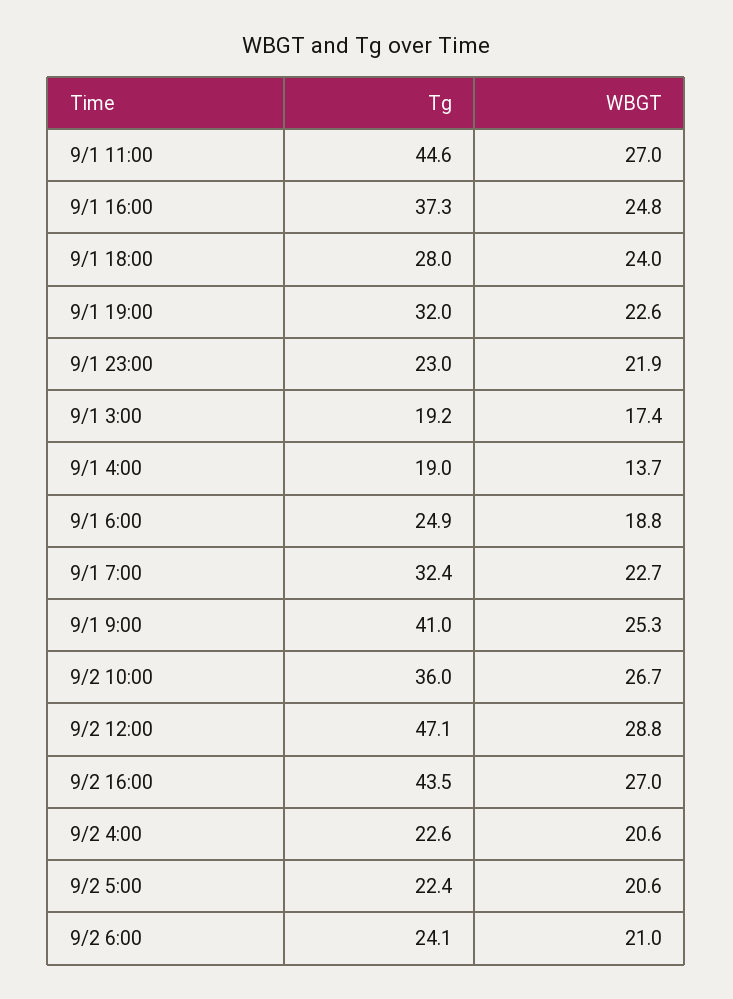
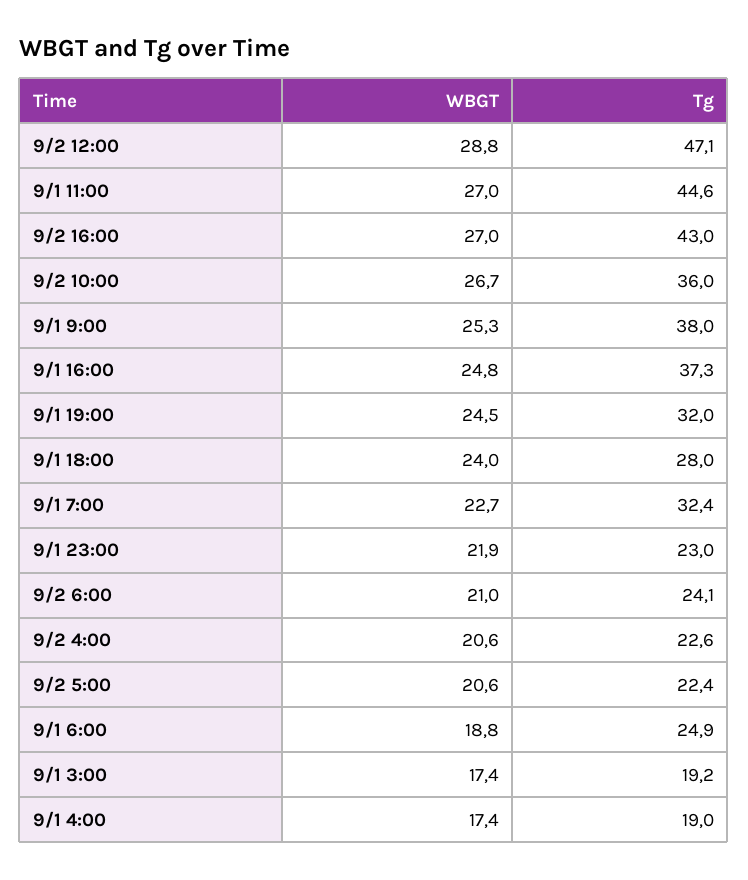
  {
    "Tg": {
      "9/1 11:00": 44.6,
      "9/1 16:00": 37.3,
      "9/1 18:00": 28,
      "9/1 19:00": 32,
      "9/1 23:00": 23,
      "9/1 3:00": 19.2,
      "9/1 4:00": 19,
      "9/1 6:00": 24.9,
      "9/1 7:00": 32.4,
-     "9/1 9:00": 41,
+     "9/1 9:00": 38,
      "9/2 10:00": 36,
      "9/2 12:00": 47.1,
-     "9/2 16:00": 43.5,
+     "9/2 16:00": 43,
      "9/2 4:00": 22.6,
      "9/2 5:00": 22.4,
      "9/2 6:00": 24.1
    },
    "WBGT": {
      "9/1 11:00": 27,
      "9/1 16:00": 24.8,
      "9/1 18:00": 24,
-     "9/1 19:00": 22.6,
+     "9/1 19:00": 24.5,
      "9/1 23:00": 21.9,
      "9/1 3:00": 17.4,
-     "9/1 4:00": 13.7,
+     "9/1 4:00": 17.4,
      "9/1 6:00": 18.8,
      "9/1 7:00": 22.7,
      "9/1 9:00": 25.3,
      "9/2 10:00": 26.7,
      "9/2 12:00": 28.8,
      "9/2 16:00": 27,
      "9/2 4:00": 20.6,
      "9/2 5:00": 20.6,
      "9/2 6:00": 21
    }
  }

